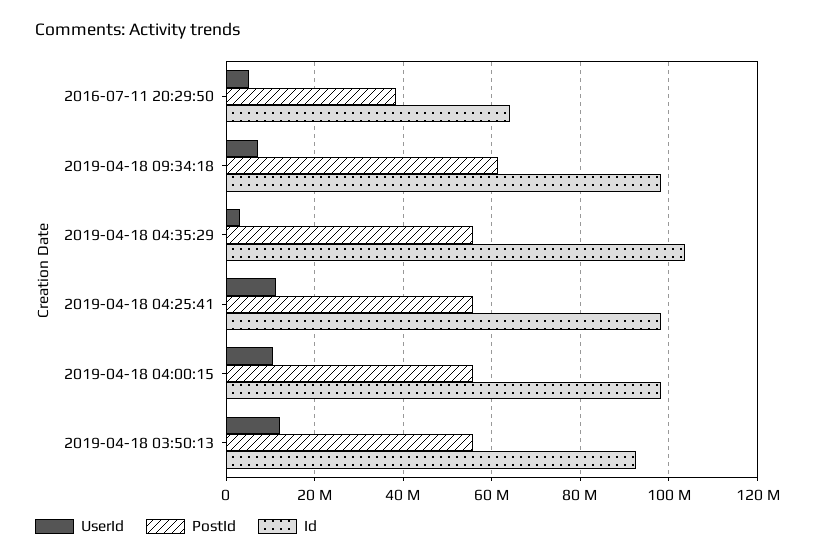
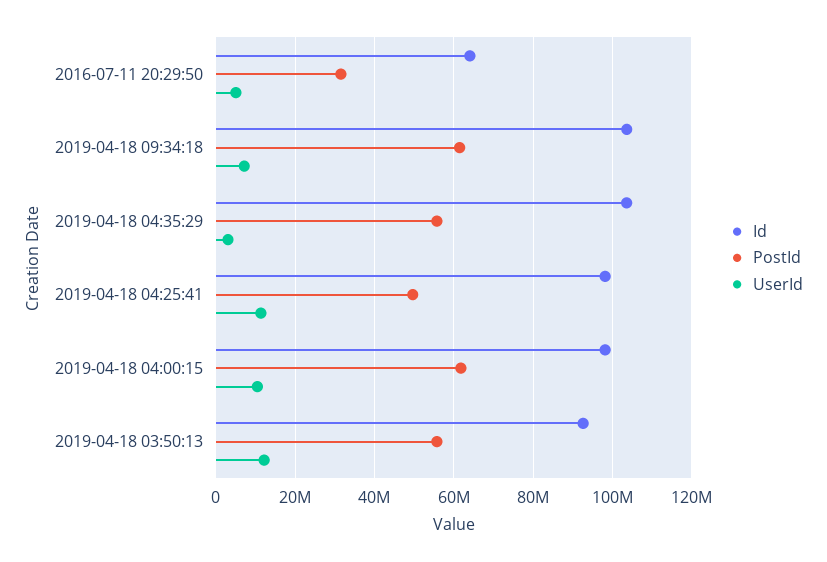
  {
    "UserId": {
      "2016-07-11 20:29:50": 6000000,
      "2019-04-18 09:34:18": 8000000,
      "2019-04-18 04:35:29": 4000000,
      "2019-04-18 04:25:41": 12000000,
      "2019-04-18 04:00:15": 10000000,
      "2019-04-18 03:50:13": 12000000
    },
    "PostId": {
-     "2016-07-11 20:29:50": 38000000,
+     "2016-07-11 20:29:50": 32000000,
      "2019-04-18 09:34:18": 62000000,
      "2019-04-18 04:35:29": 56000000,
-     "2019-04-18 04:25:41": 56000000,
+     "2019-04-18 04:25:41": 50000000,
-     "2019-04-18 04:00:15": 56000000,
+     "2019-04-18 04:00:15": 62000000,
      "2019-04-18 03:50:13": 56000000
    },
    "Id": {
      "2016-07-11 20:29:50": 64000000,
-     "2019-04-18 09:34:18": 98000000,
+     "2019-04-18 09:34:18": 104000000,
      "2019-04-18 04:35:29": 104000000,
      "2019-04-18 04:25:41": 98000000,
      "2019-04-18 04:00:15": 98000000,
      "2019-04-18 03:50:13": 92000000
    }
  }

